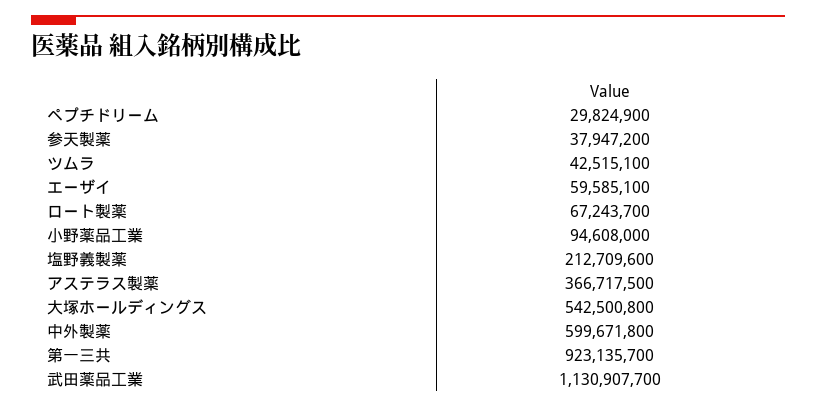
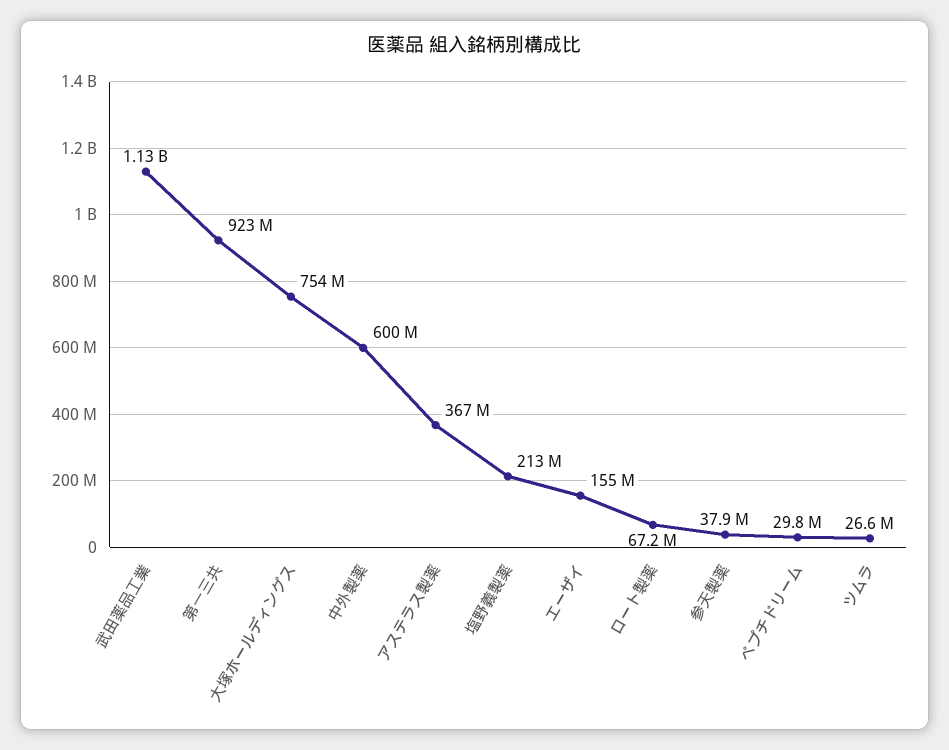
  {
    "ペプチドリーム": 29824900,
    "参天製薬": 37947200,
-   "ツムラ": 42515100,
+   "ツムラ": 26600000,
-   "エーザイ": 59585100,
+   "エーザイ": 155000000,
    "ロート製薬": 67243700,
-   "小野薬品工業": 94608000,
    "塩野義製薬": 212709600,
    "アステラス製薬": 366717500,
-   "大塚ホールディングス": 542500800,
+   "大塚ホールディングス": 754000000,
    "中外製薬": 599671800,
    "第一三共": 923135700,
    "武田薬品工業": 1130907700
  }

